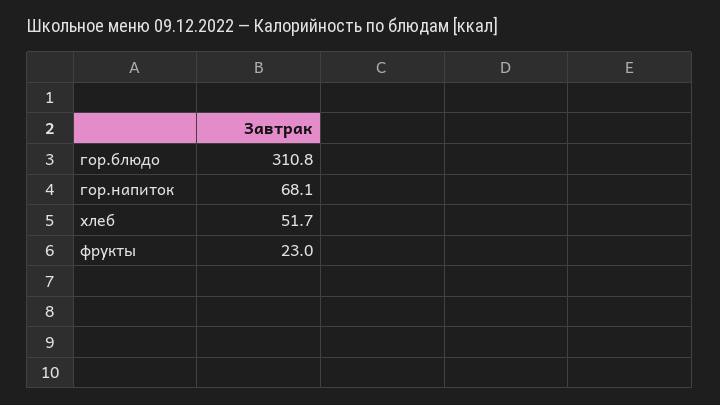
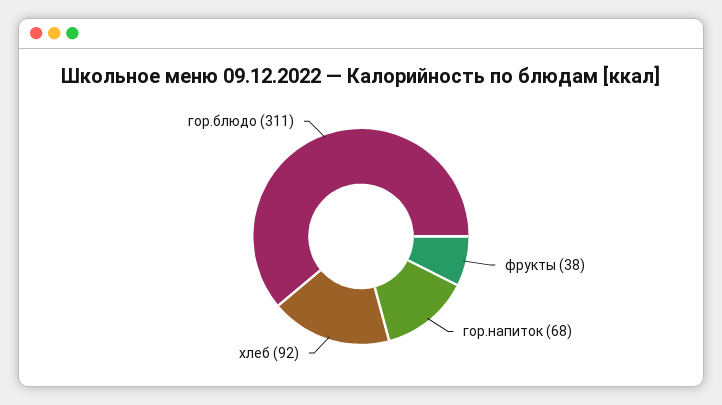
  {
    "гор.блюдо": 310.8,
    "гор.напиток": 68.1,
-   "хлеб": 51.7,
+   "хлеб": 92,
-   "фрукты": 23
+   "фрукты": 38
  }

